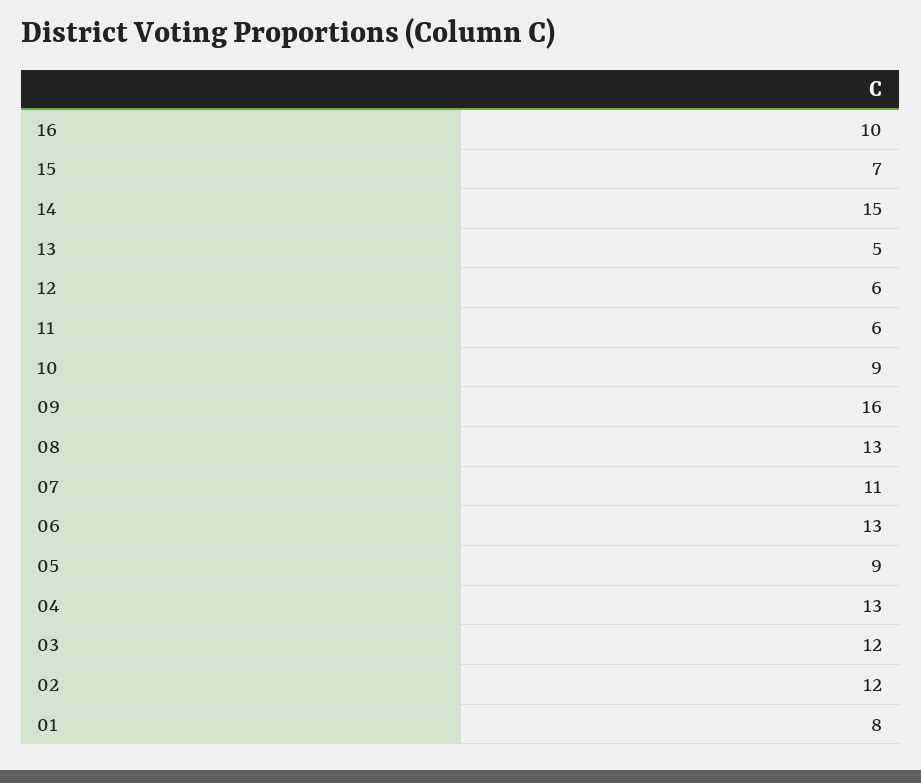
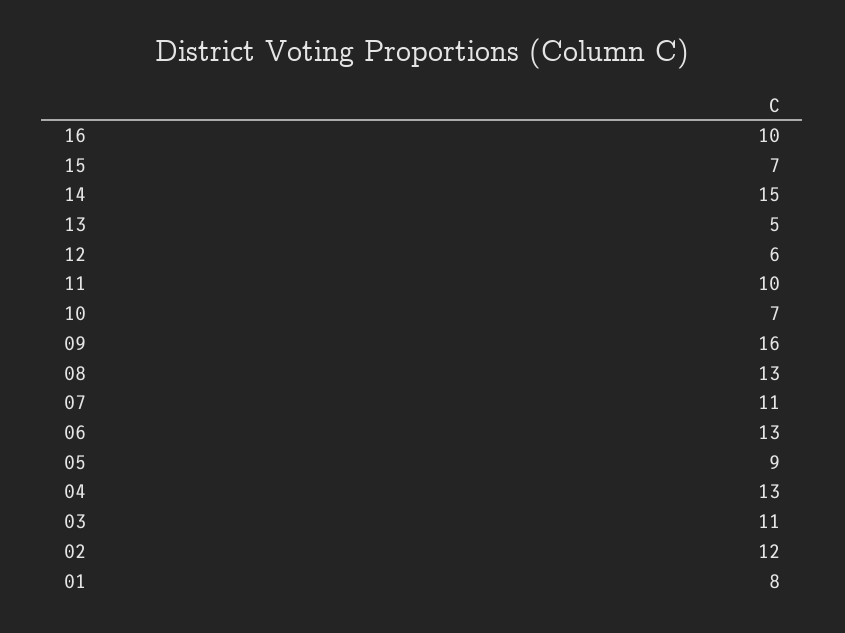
  {
    "16": 10,
    "15": 7,
    "14": 15,
    "13": 5,
    "12": 6,
-   "11": 6,
+   "11": 10,
-   "10": 9,
+   "10": 7,
    "09": 16,
    "08": 13,
    "07": 11,
    "06": 13,
    "05": 9,
    "04": 13,
-   "03": 12,
+   "03": 11,
    "02": 12,
    "01": 8
  }

